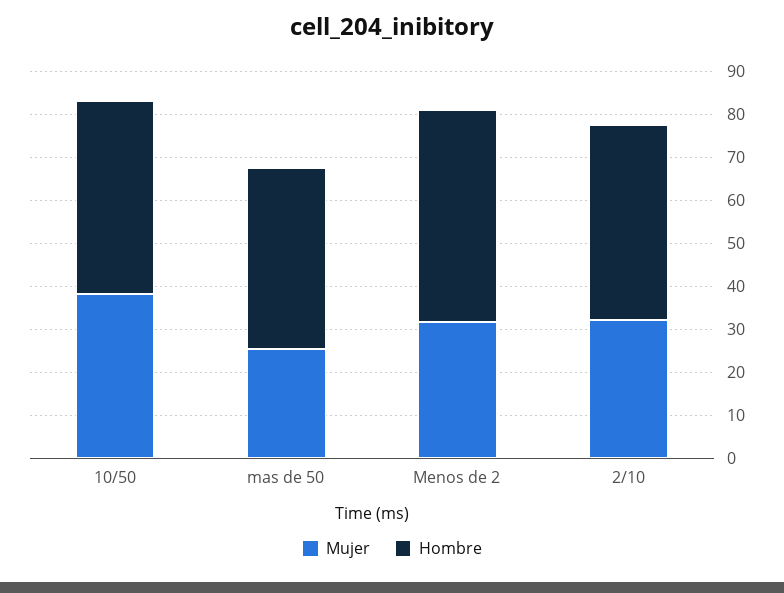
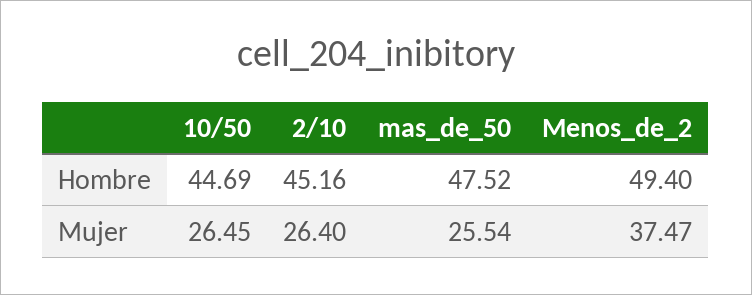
  {
    "Mujer": {
-     "10/50": 38,
+     "10/50": 26.45,
      "mas de 50": 25.54,
-     "Menos de 2": 32,
+     "Menos de 2": 37.47,
-     "2/10": 32
+     "2/10": 26.4
    },
    "Hombre": {
      "10/50": 44.69,
-     "mas de 50": 42,
+     "mas de 50": 47.52,
      "Menos de 2": 49.4,
      "2/10": 45.16
    }
  }

